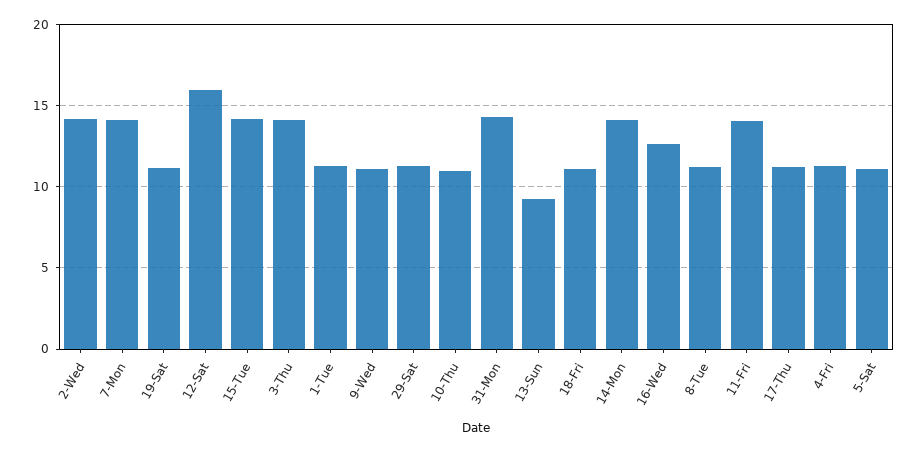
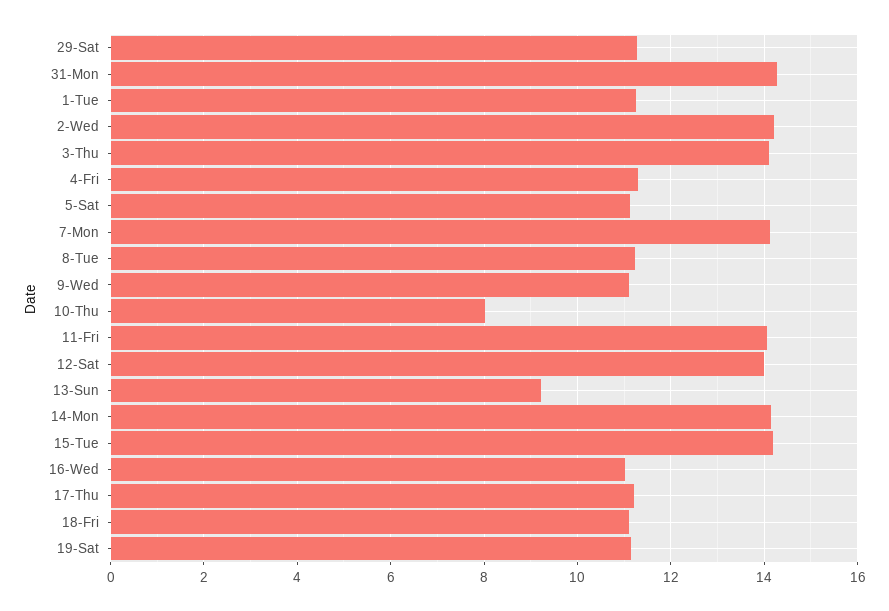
  {
    "2-Wed": 14.2,
    "7-Mon": 14.2,
    "19-Sat": 11.2,
-   "12-Sat": 16,
+   "12-Sat": 14,
    "15-Tue": 14.2,
    "3-Thu": 14.2,
    "1-Tue": 11.2,
    "9-Wed": 11.2,
    "29-Sat": 11.2,
-   "10-Thu": 11,
+   "10-Thu": 8,
    "31-Mon": 14.2,
    "13-Sun": 9.2,
    "18-Fri": 11.2,
    "14-Mon": 14.2,
-   "16-Wed": 12.5,
+   "16-Wed": 11,
    "8-Tue": 11.2,
    "11-Fri": 14,
    "17-Thu": 11.2,
    "4-Fri": 11.2,
    "5-Sat": 11.2
  }

